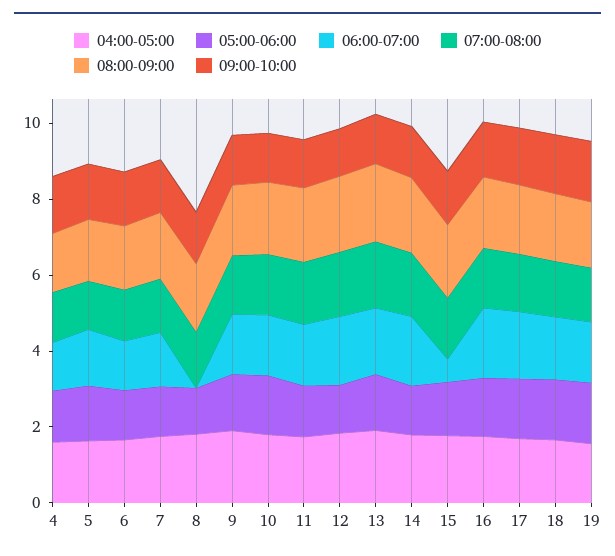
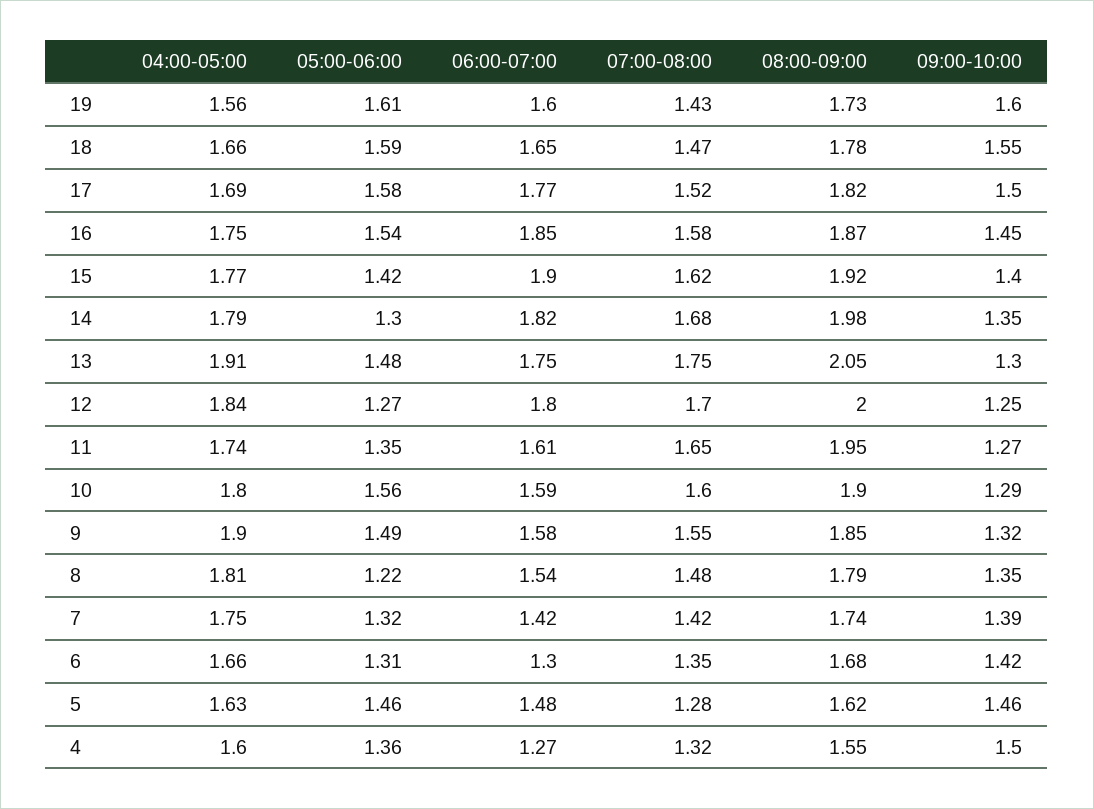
  {
    "04:00-05:00": {
      "4": 1.6,
      "5": 1.63,
      "6": 1.66,
      "7": 1.75,
      "8": 1.81,
      "9": 1.9,
      "10": 1.8,
      "11": 1.74,
      "12": 1.84,
      "13": 1.91,
      "14": 1.79,
      "15": 1.77,
      "16": 1.75,
      "17": 1.69,
      "18": 1.66,
      "19": 1.56
    },
    "05:00-06:00": {
      "4": 1.36,
      "5": 1.46,
      "6": 1.31,
      "7": 1.32,
      "8": 1.22,
      "9": 1.49,
      "10": 1.56,
      "11": 1.35,
      "12": 1.27,
      "13": 1.48,
      "14": 1.3,
      "15": 1.42,
      "16": 1.54,
      "17": 1.58,
      "18": 1.59,
      "19": 1.61
    },
    "06:00-07:00": {
      "4": 1.27,
      "5": 1.48,
      "6": 1.3,
      "7": 1.42,
-     "8": 0,
+     "8": 1.54,
      "9": 1.58,
      "10": 1.59,
      "11": 1.61,
      "12": 1.8,
      "13": 1.75,
      "14": 1.82,
-     "15": 0.5,
+     "15": 1.9,
      "16": 1.85,
      "17": 1.77,
      "18": 1.65,
      "19": 1.6
    },
    "07:00-08:00": {
      "4": 1.32,
      "5": 1.28,
      "6": 1.35,
      "7": 1.42,
      "8": 1.48,
      "9": 1.55,
      "10": 1.6,
      "11": 1.65,
      "12": 1.7,
      "13": 1.75,
      "14": 1.68,
      "15": 1.62,
      "16": 1.58,
      "17": 1.52,
      "18": 1.47,
      "19": 1.43
    },
    "08:00-09:00": {
      "4": 1.55,
      "5": 1.62,
      "6": 1.68,
      "7": 1.74,
      "8": 1.79,
      "9": 1.85,
      "10": 1.9,
      "11": 1.95,
      "12": 2,
      "13": 2.05,
      "14": 1.98,
      "15": 1.92,
      "16": 1.87,
      "17": 1.82,
      "18": 1.78,
      "19": 1.73
    },
    "09:00-10:00": {
      "4": 1.5,
      "5": 1.46,
      "6": 1.42,
      "7": 1.39,
      "8": 1.35,
      "9": 1.32,
      "10": 1.29,
      "11": 1.27,
      "12": 1.25,
      "13": 1.3,
      "14": 1.35,
      "15": 1.4,
      "16": 1.45,
      "17": 1.5,
      "18": 1.55,
      "19": 1.6
    }
  }

